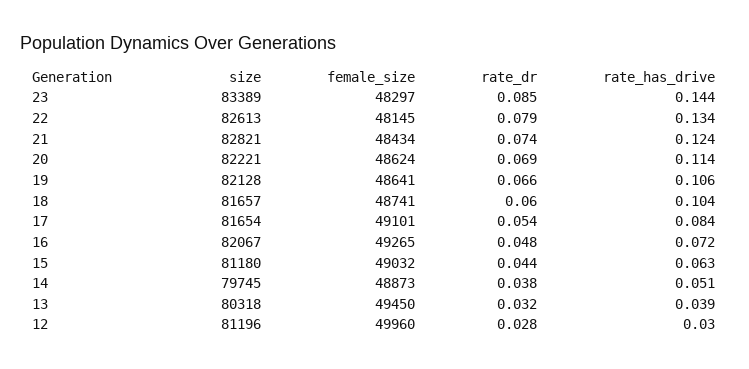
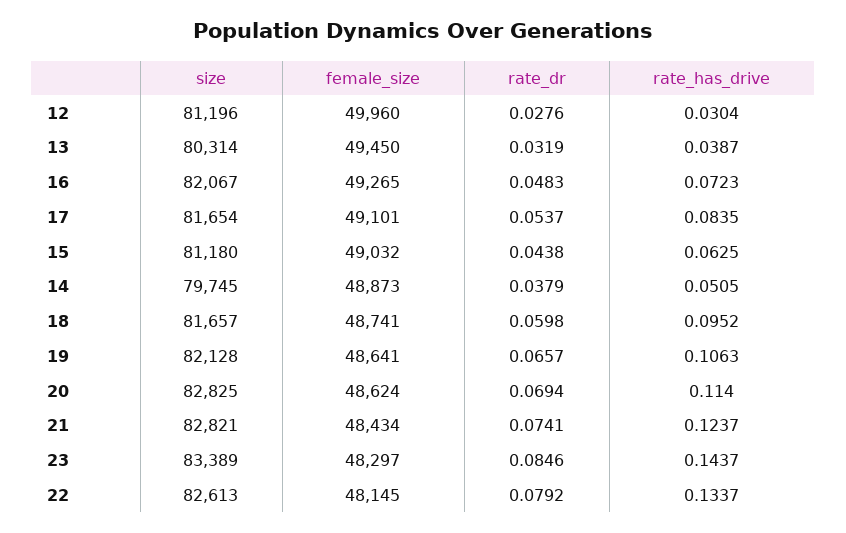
  {
    "size": {
      "23": 83389,
      "22": 82613,
      "21": 82821,
-     "20": 82221,
+     "20": 82825,
      "19": 82128,
      "18": 81657,
      "17": 81654,
      "16": 82067,
      "15": 81180,
      "14": 79745,
-     "13": 80318,
+     "13": 80314,
      "12": 81196
    },
    "female_size": {
      "23": 48297,
      "22": 48145,
      "21": 48434,
      "20": 48624,
      "19": 48641,
      "18": 48741,
      "17": 49101,
      "16": 49265,
      "15": 49032,
      "14": 48873,
      "13": 49450,
      "12": 49960
    },
    "rate_dr": {
      "23": 0.0846,
      "22": 0.0792,
      "21": 0.0741,
      "20": 0.0694,
      "19": 0.0657,
      "18": 0.0598,
      "17": 0.0537,
      "16": 0.0483,
      "15": 0.0438,
      "14": 0.0379,
      "13": 0.0319,
      "12": 0.0276
    },
    "rate_has_drive": {
      "23": 0.1437,
      "22": 0.1337,
      "21": 0.1237,
      "20": 0.114,
      "19": 0.1063,
-     "18": 0.104,
+     "18": 0.0952,
      "17": 0.0835,
      "16": 0.0723,
      "15": 0.0625,
      "14": 0.0505,
      "13": 0.0387,
      "12": 0.0304
    }
  }

